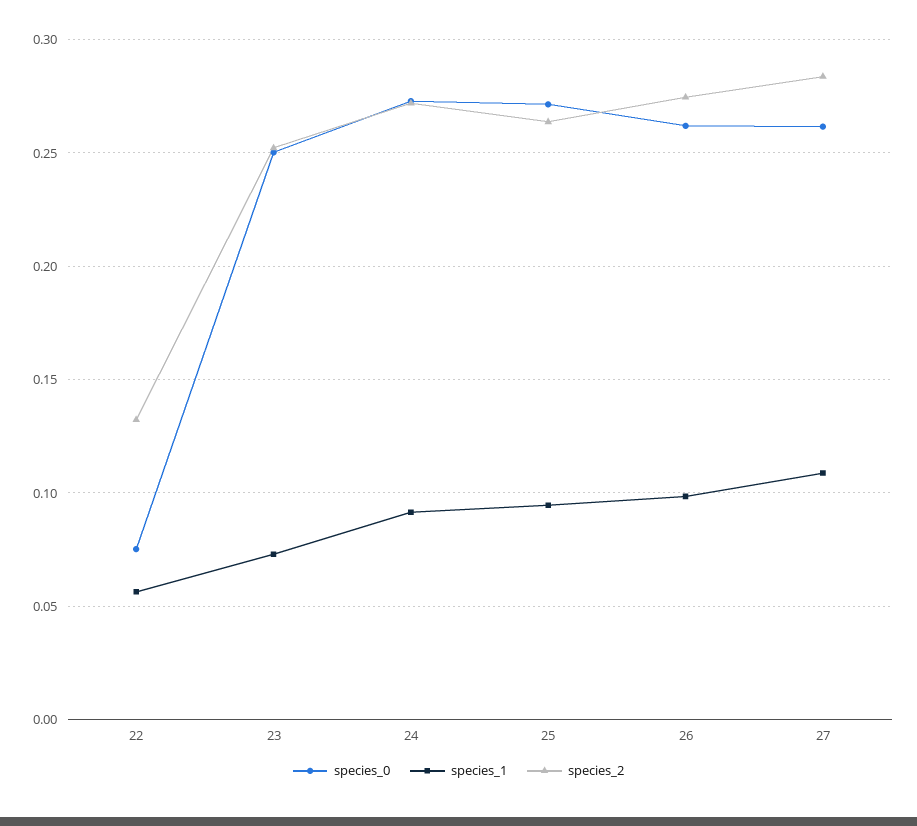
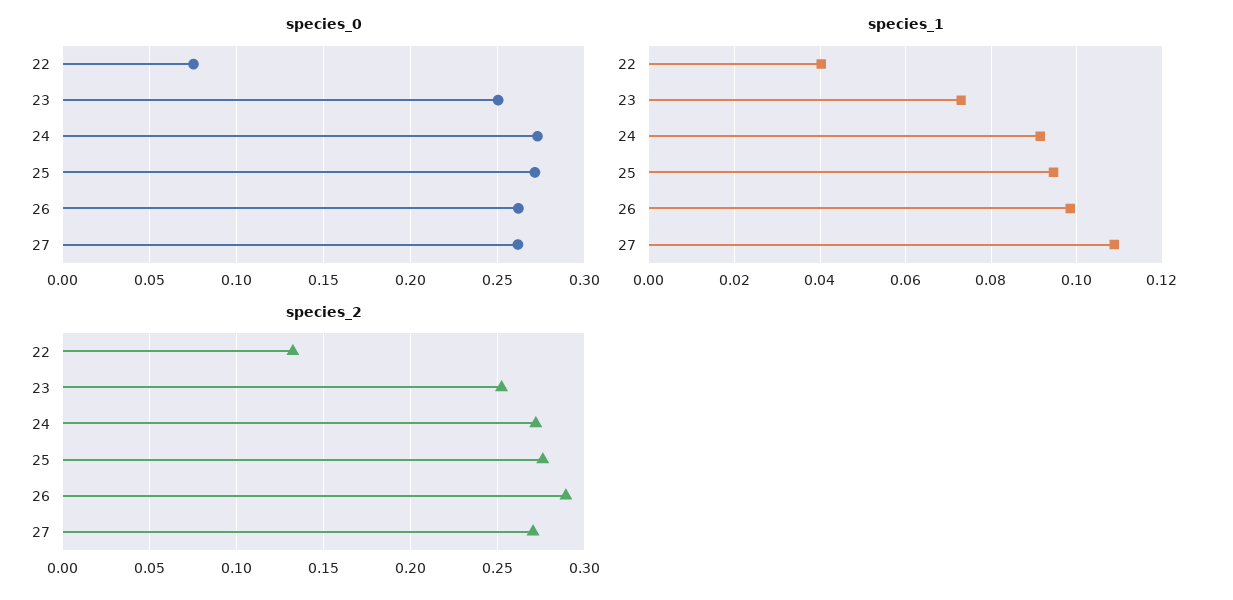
  {
    "species_0": {
      "22": 0.075,
      "23": 0.25,
      "24": 0.275,
      "25": 0.27,
      "26": 0.26,
      "27": 0.26
    },
    "species_1": {
-     "22": 0.055,
+     "22": 0.04,
      "23": 0.074,
      "24": 0.092,
      "25": 0.094,
      "26": 0.098,
      "27": 0.108
    },
    "species_2": {
      "22": 0.13,
      "23": 0.25,
      "24": 0.27,
-     "25": 0.265,
+     "25": 0.275,
-     "26": 0.275,
+     "26": 0.29,
-     "27": 0.285
+     "27": 0.27
    }
  }

